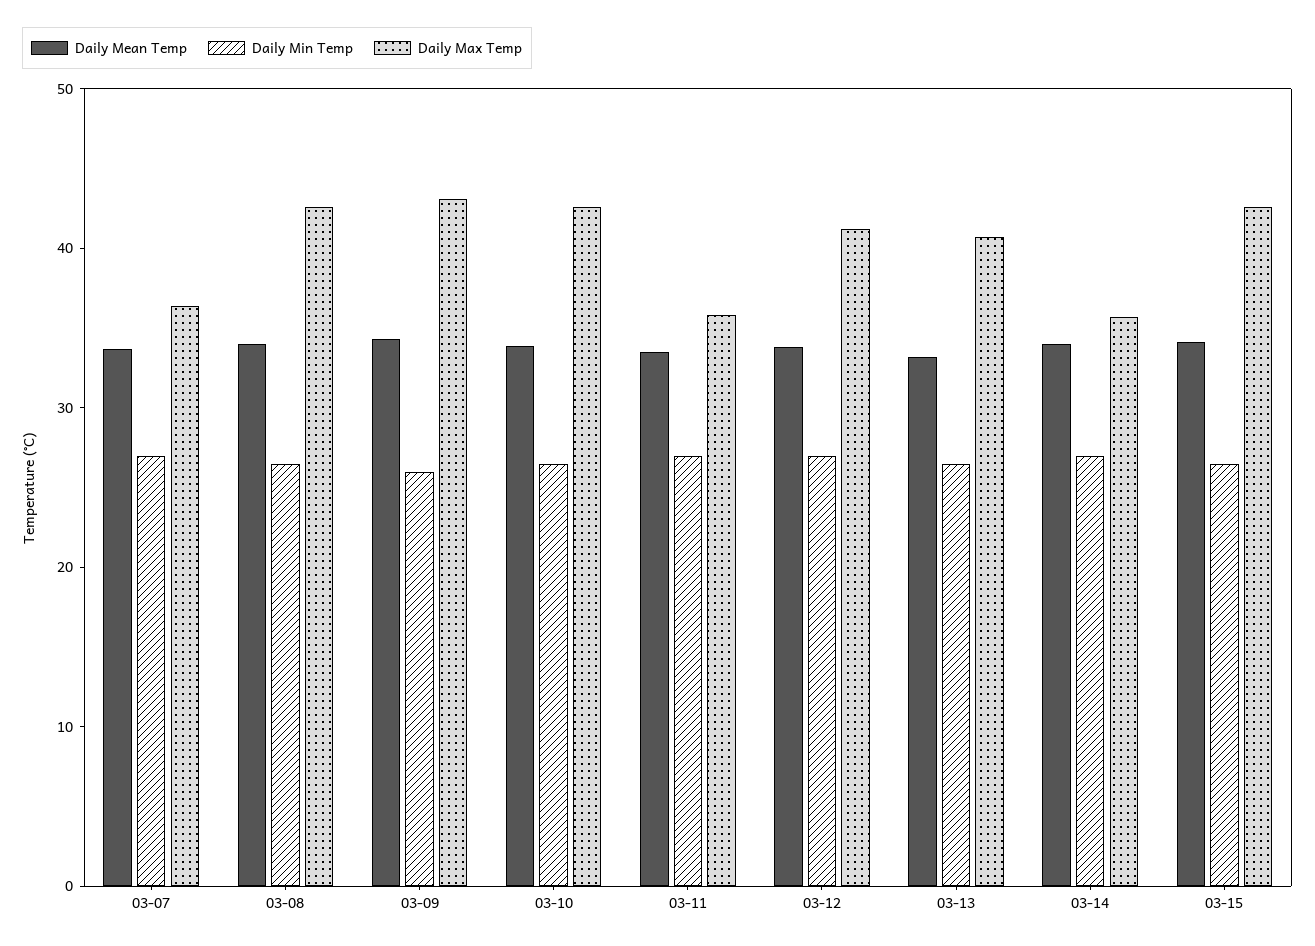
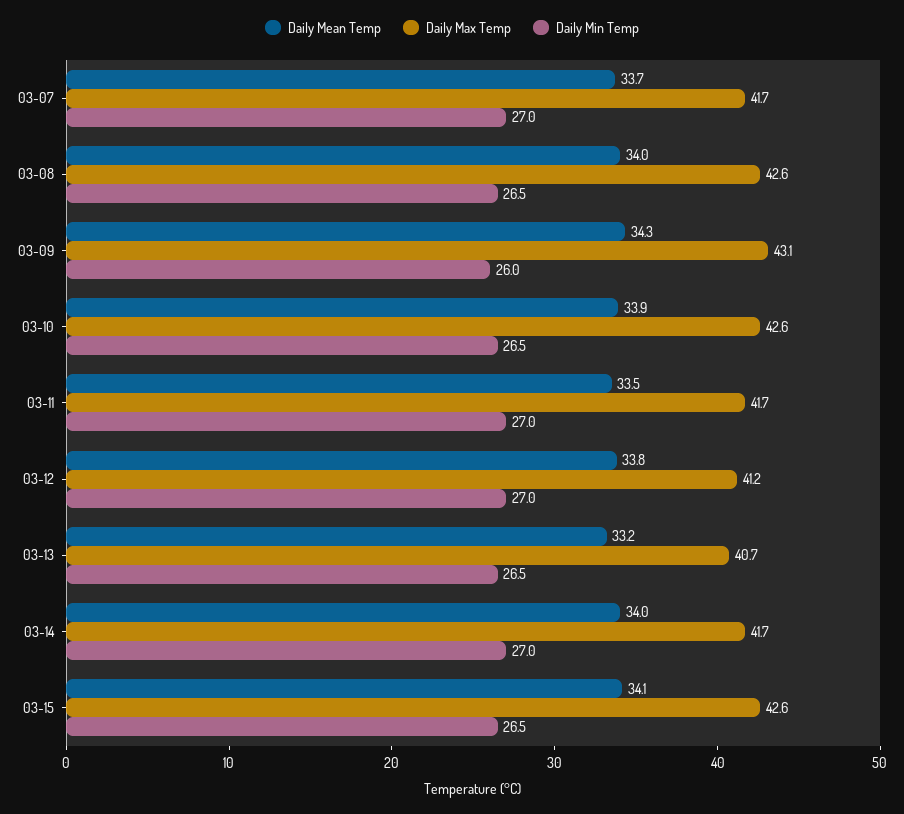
  {
    "Daily Mean Temp": {
      "03-07": 33.7,
      "03-08": 34,
      "03-09": 34.3,
      "03-10": 33.9,
      "03-11": 33.5,
      "03-12": 33.8,
      "03-13": 33.2,
      "03-14": 34,
      "03-15": 34.1
    },
    "Daily Min Temp": {
      "03-07": 27,
      "03-08": 26.5,
      "03-09": 26,
      "03-10": 26.5,
      "03-11": 27,
      "03-12": 27,
      "03-13": 26.5,
      "03-14": 27,
      "03-15": 26.5
    },
    "Daily Max Temp": {
-     "03-07": 36,
+     "03-07": 41.7,
      "03-08": 42.6,
      "03-09": 43.1,
      "03-10": 42.6,
-     "03-11": 36,
+     "03-11": 41.7,
      "03-12": 41.2,
      "03-13": 40.7,
-     "03-14": 36,
+     "03-14": 41.7,
      "03-15": 42.6
    }
  }

